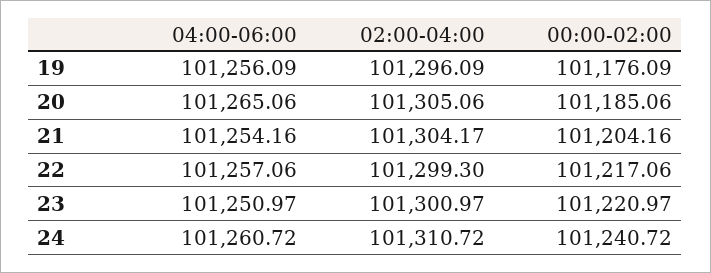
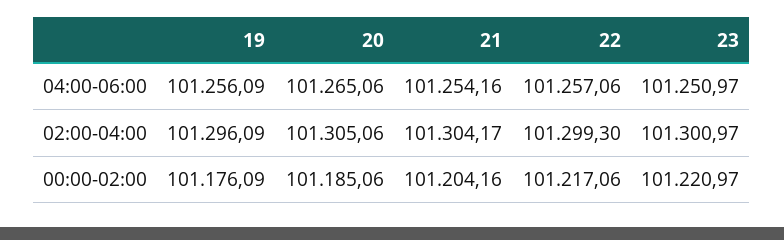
  {
    "04:00-06:00": {
      "19": 101256.09,
      "20": 101265.06,
      "21": 101254.16,
      "22": 101257.06,
-     "23": 101250.97,
+     "23": 101250.97
-     "24": 101260.72
    },
    "02:00-04:00": {
      "19": 101296.09,
      "20": 101305.06,
      "21": 101304.17,
      "22": 101299.3,
-     "23": 101300.97,
+     "23": 101300.97
-     "24": 101310.72
    },
    "00:00-02:00": {
      "19": 101176.09,
      "20": 101185.06,
      "21": 101204.16,
      "22": 101217.06,
-     "23": 101220.97,
+     "23": 101220.97
-     "24": 101240.72
    }
  }

